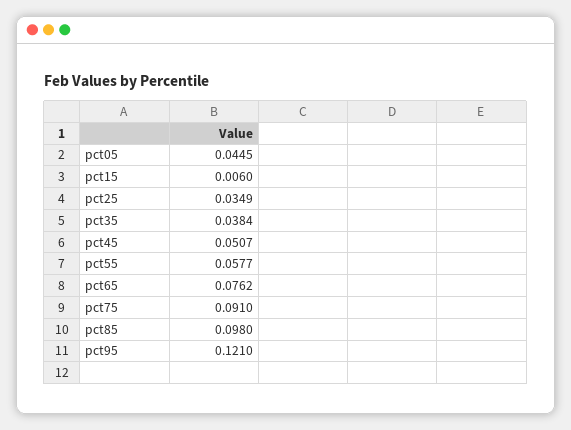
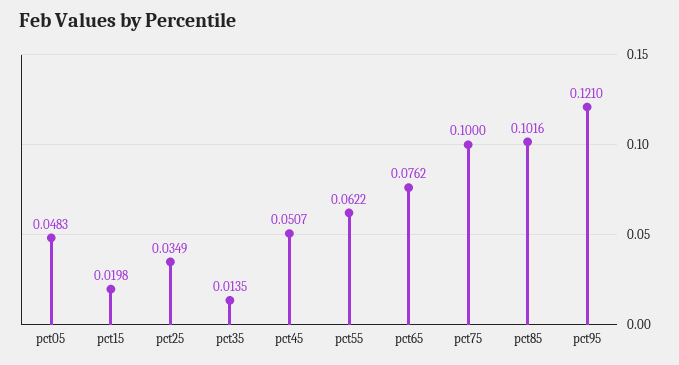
  {
-   "pct05": 0.0445,
+   "pct05": 0.0483,
-   "pct15": 0.006,
+   "pct15": 0.0198,
    "pct25": 0.0349,
-   "pct35": 0.0384,
+   "pct35": 0.0135,
    "pct45": 0.0507,
-   "pct55": 0.0577,
+   "pct55": 0.0622,
    "pct65": 0.0762,
-   "pct75": 0.091,
+   "pct75": 0.1,
-   "pct85": 0.098,
+   "pct85": 0.1016,
    "pct95": 0.121
  }

